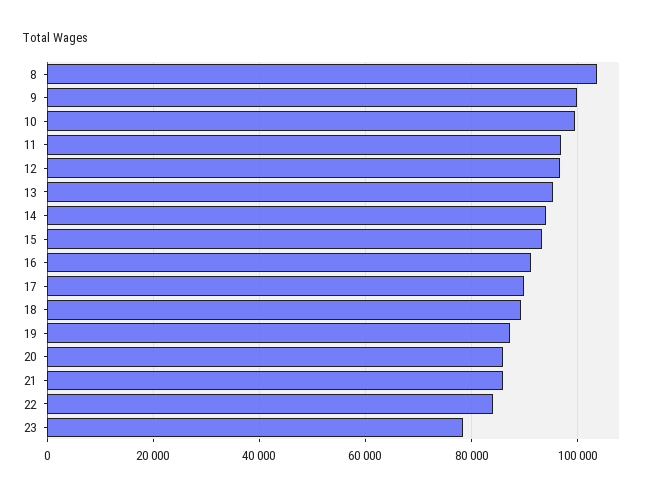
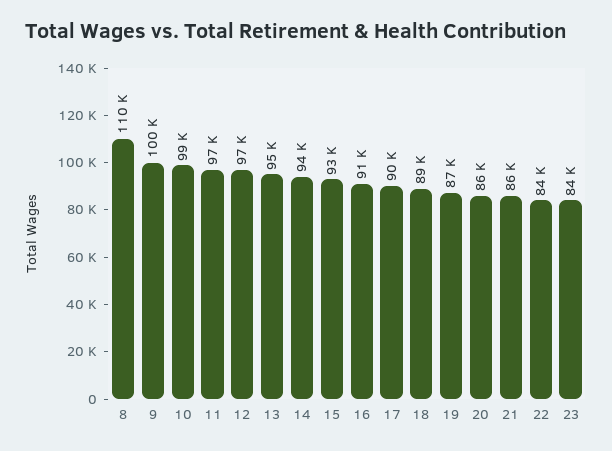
  {
-   "8": 104000,
+   "8": 110000,
    "9": 100000,
    "10": 99000,
    "11": 97000,
    "12": 97000,
    "13": 95000,
    "14": 94000,
    "15": 93000,
    "16": 91000,
    "17": 90000,
    "18": 89000,
    "19": 87000,
    "20": 86000,
    "21": 86000,
    "22": 84000,
-   "23": 78000
+   "23": 84000
  }

